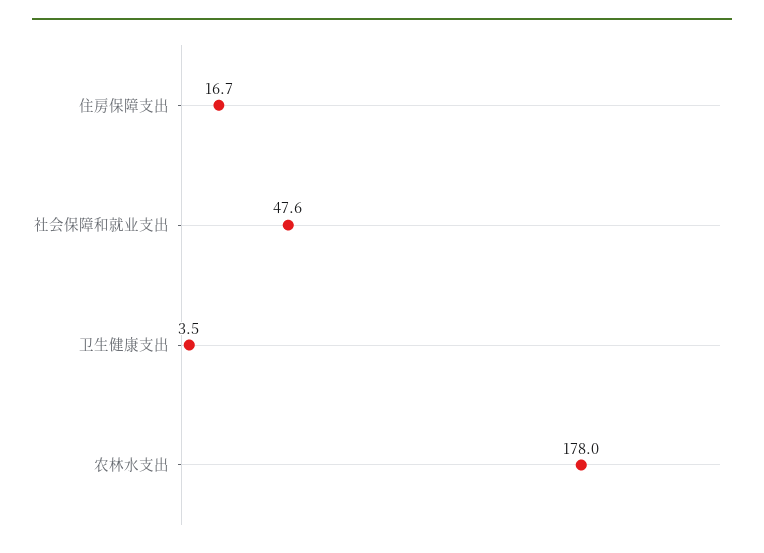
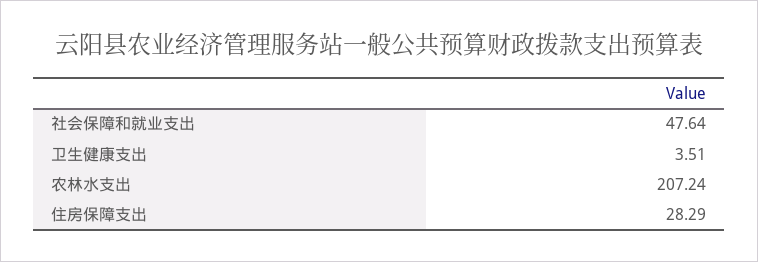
  {
-   "住房保障支出": 16.7,
+   "住房保障支出": 28.29,
    "社会保障和就业支出": 47.64,
    "卫生健康支出": 3.51,
-   "农林水支出": 178
+   "农林水支出": 207.24
  }

